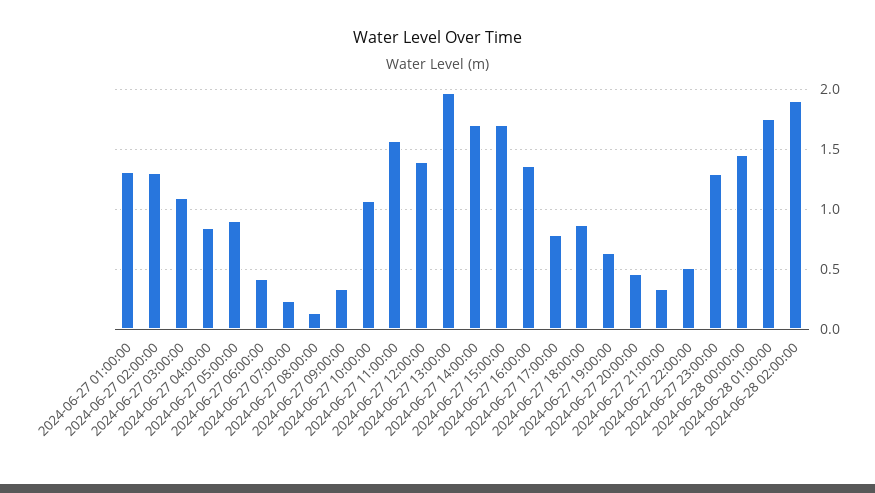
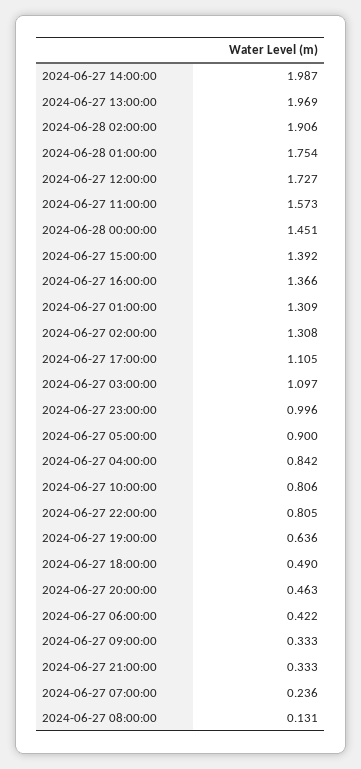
  {
    "2024-06-27 01:00:00": 1.309,
    "2024-06-27 02:00:00": 1.308,
    "2024-06-27 03:00:00": 1.097,
    "2024-06-27 04:00:00": 0.842,
    "2024-06-27 05:00:00": 0.9,
    "2024-06-27 06:00:00": 0.422,
    "2024-06-27 07:00:00": 0.236,
    "2024-06-27 08:00:00": 0.131,
    "2024-06-27 09:00:00": 0.333,
-   "2024-06-27 10:00:00": 1.1,
+   "2024-06-27 10:00:00": 0.806,
    "2024-06-27 11:00:00": 1.573,
-   "2024-06-27 12:00:00": 1.4,
+   "2024-06-27 12:00:00": 1.727,
    "2024-06-27 13:00:00": 1.969,
-   "2024-06-27 14:00:00": 1.7,
+   "2024-06-27 14:00:00": 1.987,
-   "2024-06-27 15:00:00": 1.7,
+   "2024-06-27 15:00:00": 1.392,
    "2024-06-27 16:00:00": 1.366,
-   "2024-06-27 17:00:00": 0.8,
+   "2024-06-27 17:00:00": 1.105,
-   "2024-06-27 18:00:00": 0.9,
+   "2024-06-27 18:00:00": 0.49,
    "2024-06-27 19:00:00": 0.636,
    "2024-06-27 20:00:00": 0.463,
    "2024-06-27 21:00:00": 0.333,
-   "2024-06-27 22:00:00": 0.5,
+   "2024-06-27 22:00:00": 0.805,
-   "2024-06-27 23:00:00": 1.3,
+   "2024-06-27 23:00:00": 0.996,
    "2024-06-28 00:00:00": 1.451,
    "2024-06-28 01:00:00": 1.754,
    "2024-06-28 02:00:00": 1.906
  }

